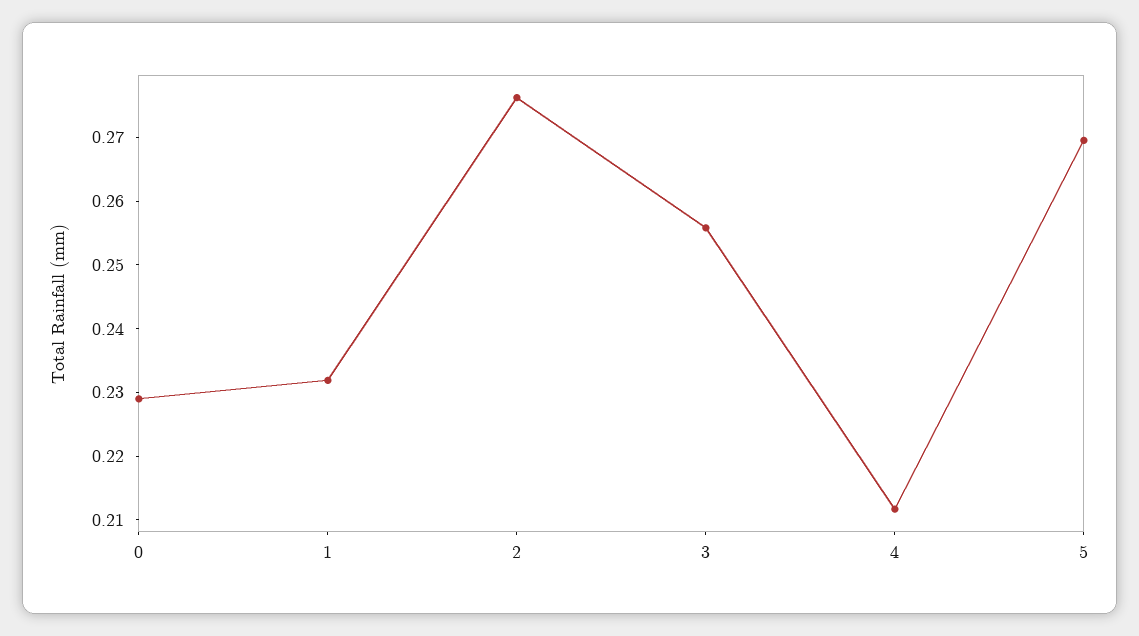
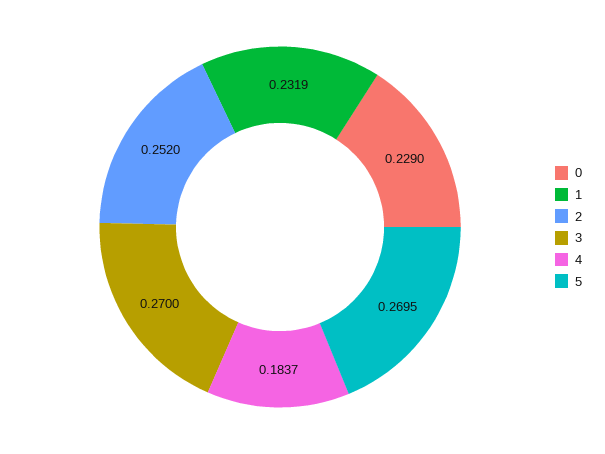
  {
    "0": 0.229,
    "1": 0.2319,
-   "2": 0.276,
+   "2": 0.252,
-   "3": 0.256,
+   "3": 0.27,
-   "4": 0.212,
+   "4": 0.1837,
    "5": 0.2695
  }

